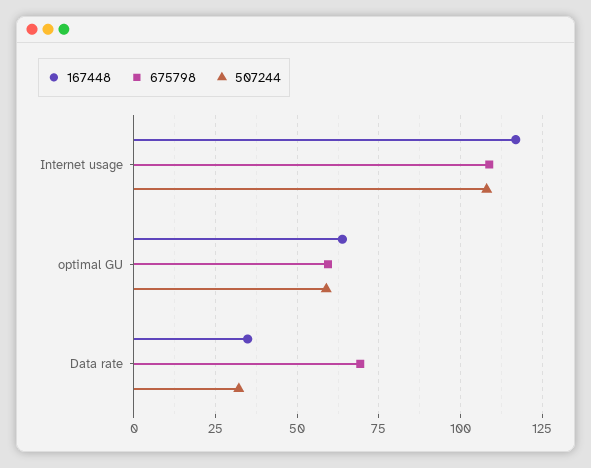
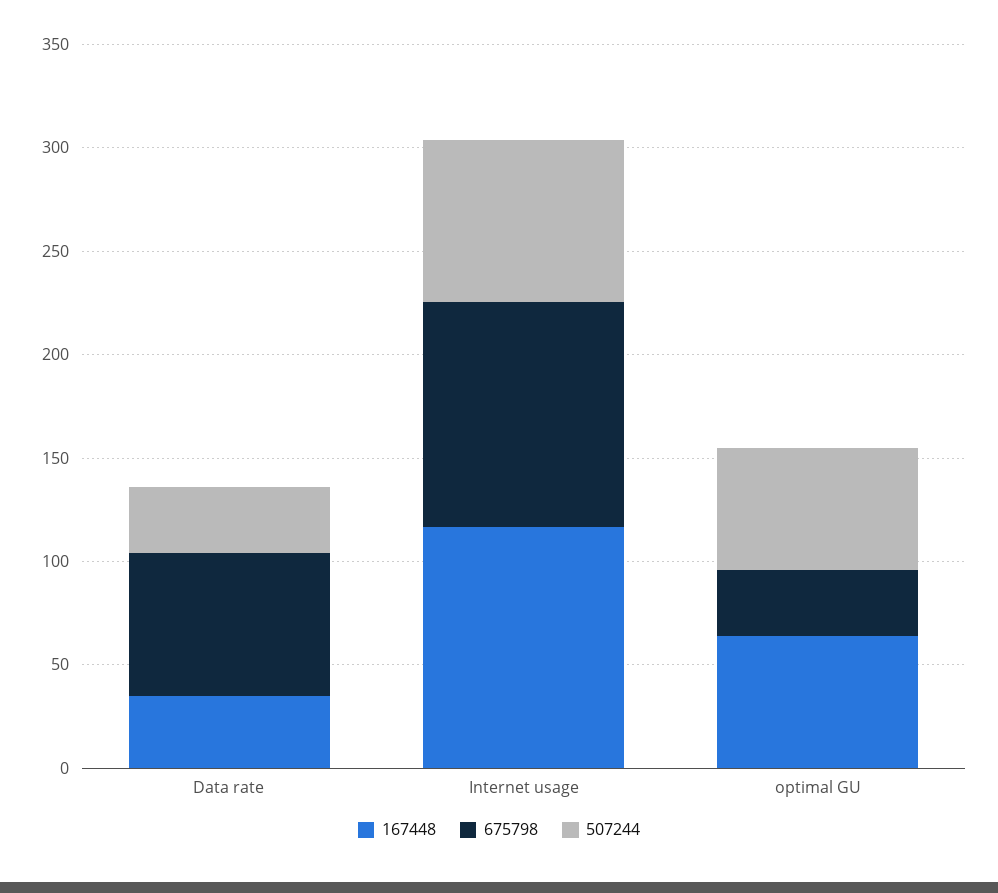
  {
    "167448": {
      "Internet usage": 117.5,
      "optimal GU": 65,
      "Data rate": 35
    },
    "675798": {
      "Internet usage": 110,
-     "optimal GU": 60,
+     "optimal GU": 30,
      "Data rate": 70
    },
    "507244": {
-     "Internet usage": 107.5,
+     "Internet usage": 80,
      "optimal GU": 60,
      "Data rate": 32.5
    }
  }

